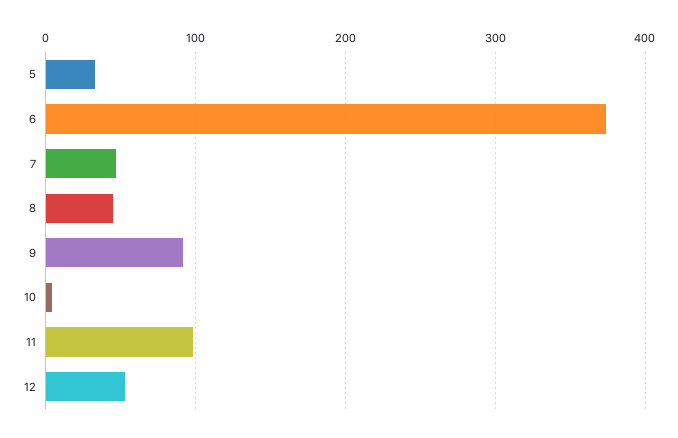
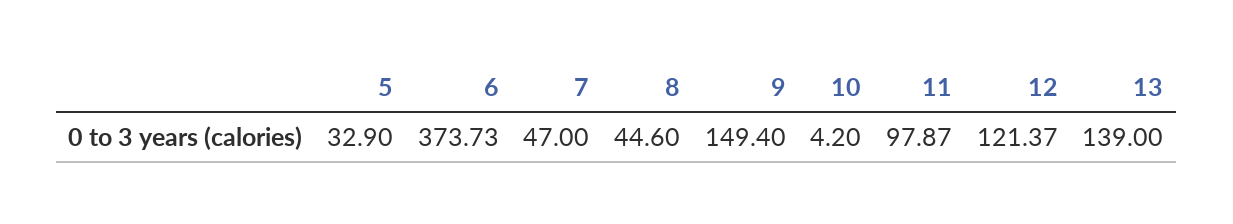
  {
    "5": 32.9,
    "6": 373.73,
    "7": 47,
    "8": 44.6,
-   "9": 90,
+   "9": 149.4,
    "10": 4.2,
    "11": 97.87,
-   "12": 50
+   "12": 121.37,
+   "13": 139
  }

